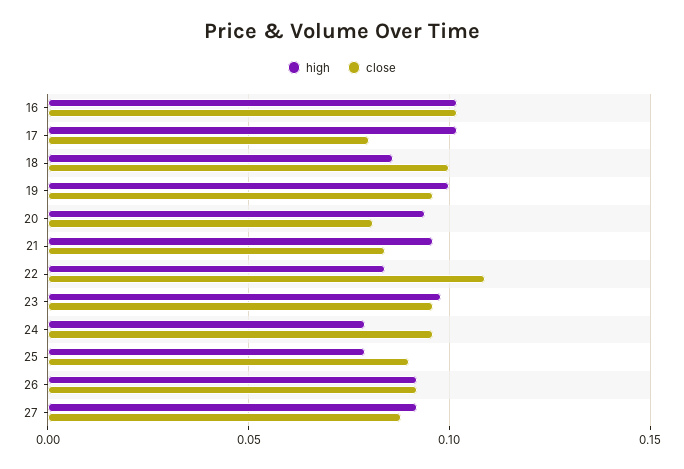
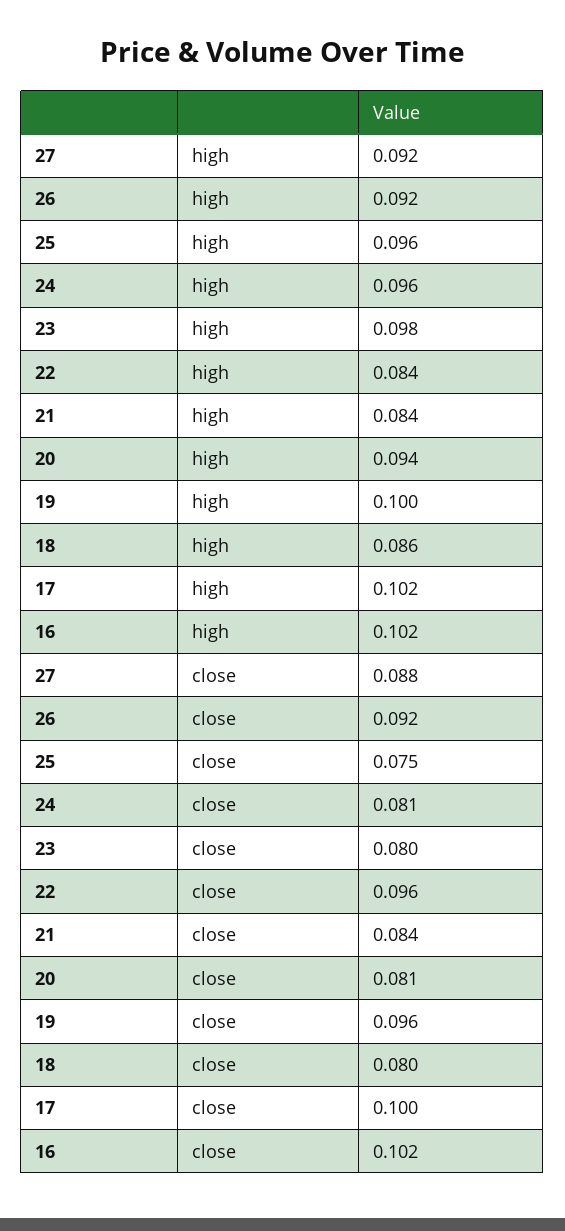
  {
    "high": {
      "16": 0.102,
      "17": 0.102,
      "18": 0.086,
      "19": 0.1,
      "20": 0.094,
-     "21": 0.095,
+     "21": 0.084,
      "22": 0.084,
      "23": 0.098,
-     "24": 0.08,
+     "24": 0.096,
-     "25": 0.08,
+     "25": 0.096,
      "26": 0.092,
      "27": 0.092
    },
    "close": {
      "16": 0.102,
-     "17": 0.08,
+     "17": 0.1,
-     "18": 0.1,
+     "18": 0.08,
      "19": 0.096,
      "20": 0.081,
      "21": 0.084,
-     "22": 0.11,
+     "22": 0.096,
-     "23": 0.095,
+     "23": 0.08,
-     "24": 0.095,
+     "24": 0.081,
-     "25": 0.09,
+     "25": 0.075,
      "26": 0.092,
      "27": 0.088
    }
  }

